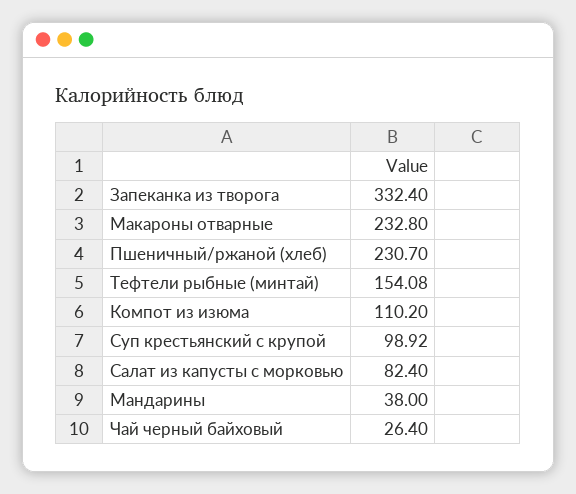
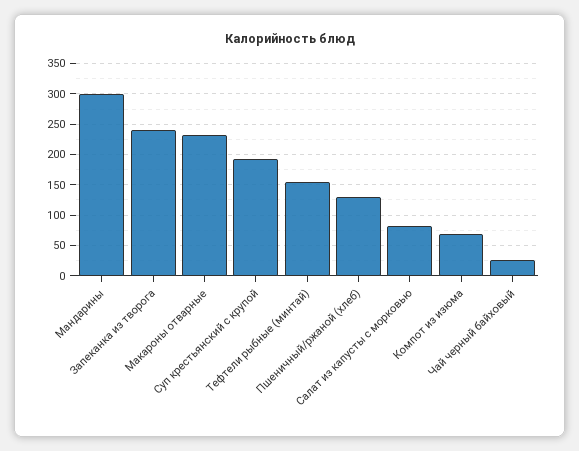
  {
-   "Запеканка из творога": 332.4,
+   "Запеканка из творога": 240,
    "Макароны отварные": 232.8,
-   "Пшеничный/ржаной (хлеб)": 230.7,
+   "Пшеничный/ржаной (хлеб)": 130,
    "Тефтели рыбные (минтай)": 154.08,
-   "Компот из изюма": 110.2,
+   "Компот из изюма": 70,
-   "Суп крестьянский с крупой": 98.92,
+   "Суп крестьянский с крупой": 190,
    "Салат из капусты с морковью": 82.4,
-   "Мандарины": 38,
+   "Мандарины": 300,
    "Чай черный байховый": 26.4
  }

